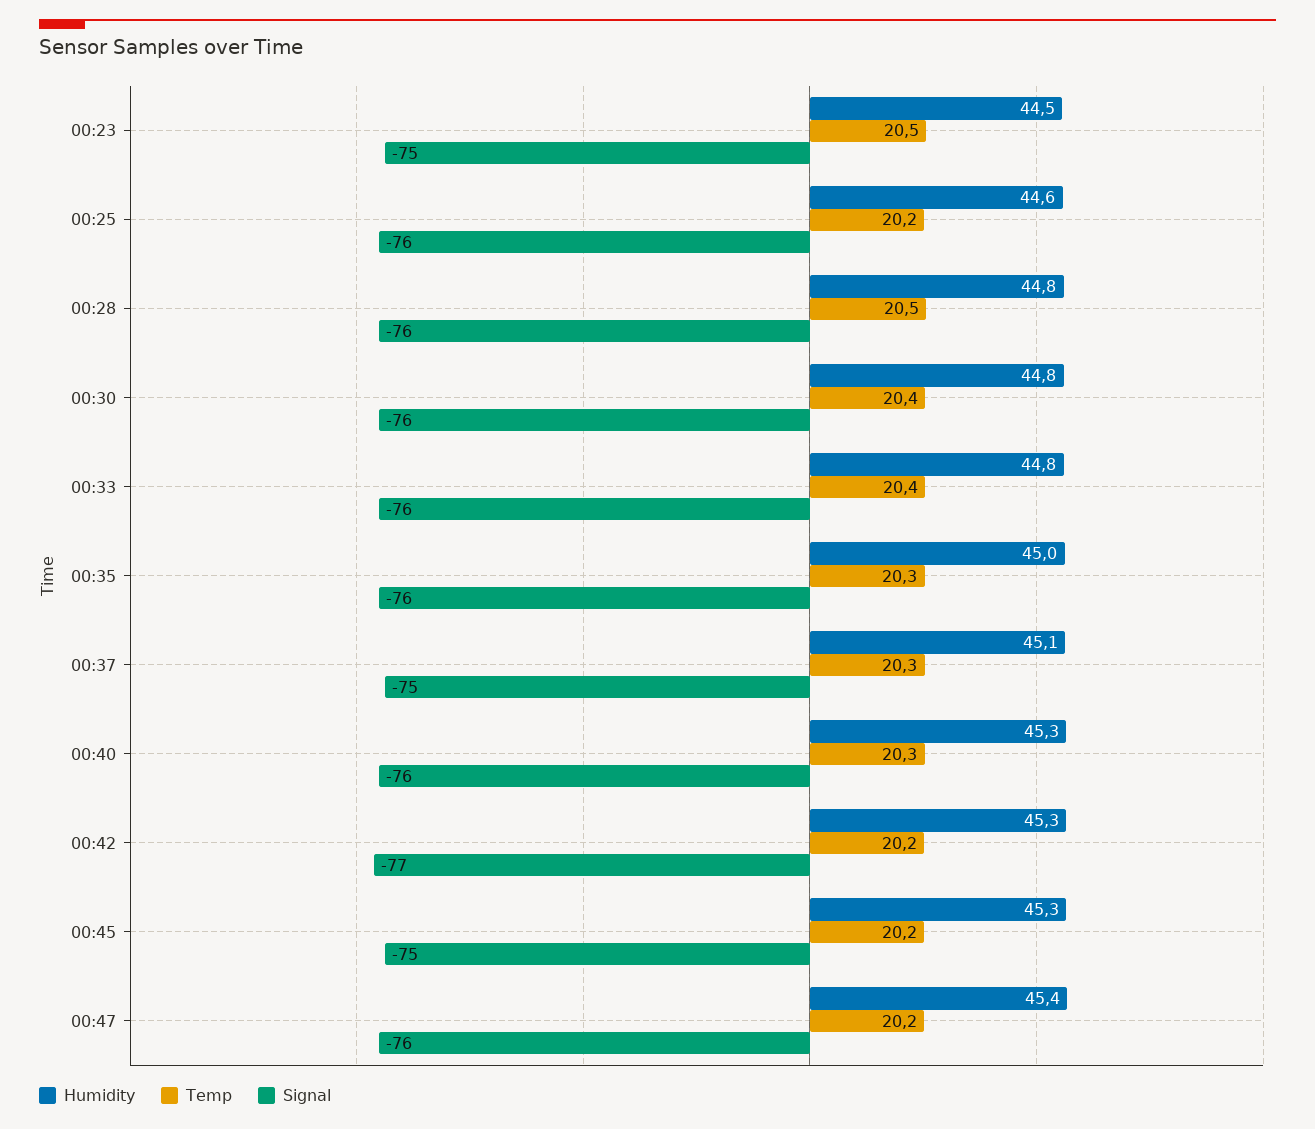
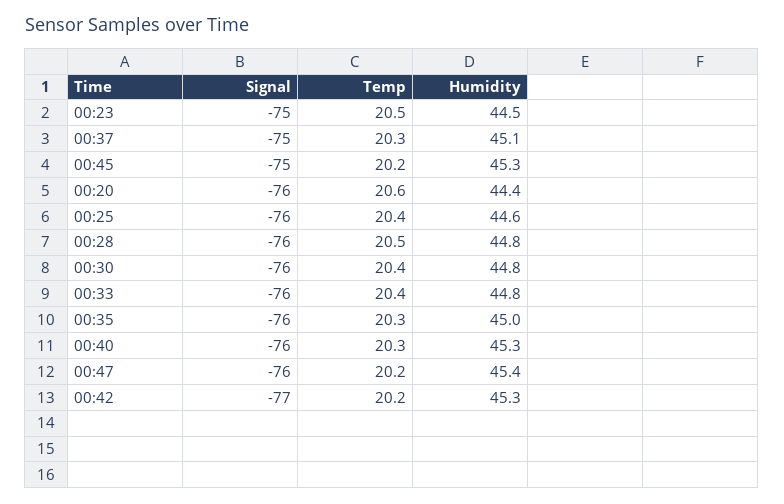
  {
    "Humidity": {
      "00:23": 44.5,
      "00:25": 44.6,
      "00:28": 44.8,
      "00:30": 44.8,
      "00:33": 44.8,
      "00:35": 45,
      "00:37": 45.1,
      "00:40": 45.3,
      "00:42": 45.3,
      "00:45": 45.3,
-     "00:47": 45.4
+     "00:47": 45.4,
+     "00:20": 44.4
    },
    "Temp": {
      "00:23": 20.5,
-     "00:25": 20.2,
+     "00:25": 20.4,
      "00:28": 20.5,
      "00:30": 20.4,
      "00:33": 20.4,
      "00:35": 20.3,
      "00:37": 20.3,
      "00:40": 20.3,
      "00:42": 20.2,
      "00:45": 20.2,
-     "00:47": 20.2
+     "00:47": 20.2,
+     "00:20": 20.6
    },
    "Signal": {
      "00:23": -75,
      "00:25": -76,
      "00:28": -76,
      "00:30": -76,
      "00:33": -76,
      "00:35": -76,
      "00:37": -75,
      "00:40": -76,
      "00:42": -77,
      "00:45": -75,
-     "00:47": -76
+     "00:47": -76,
+     "00:20": -76
    }
  }

